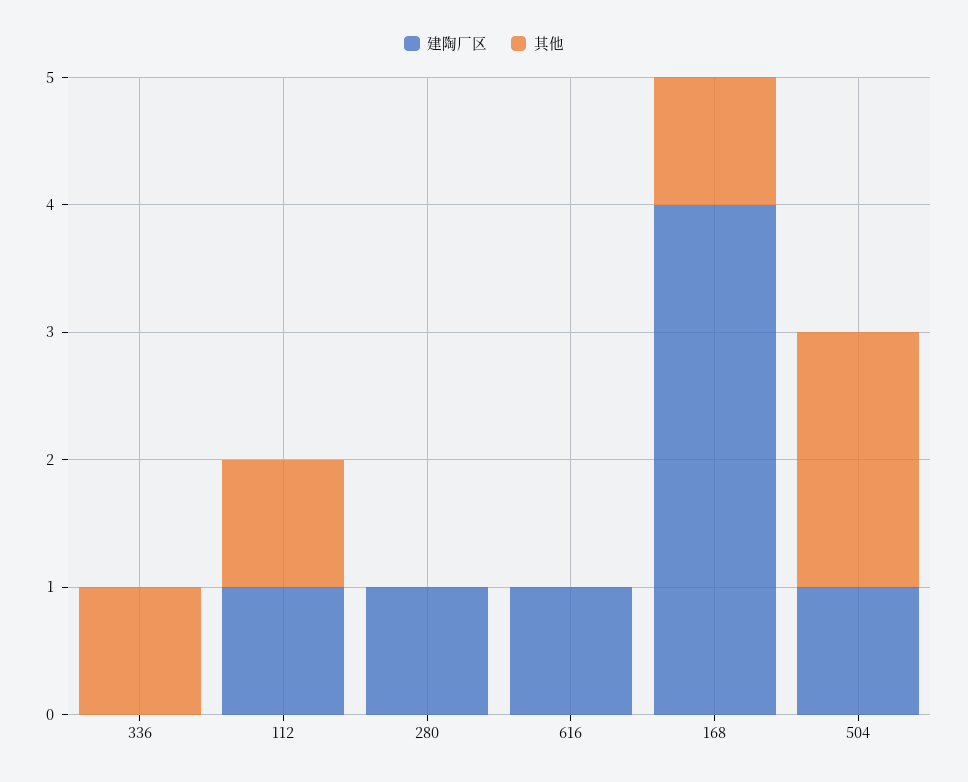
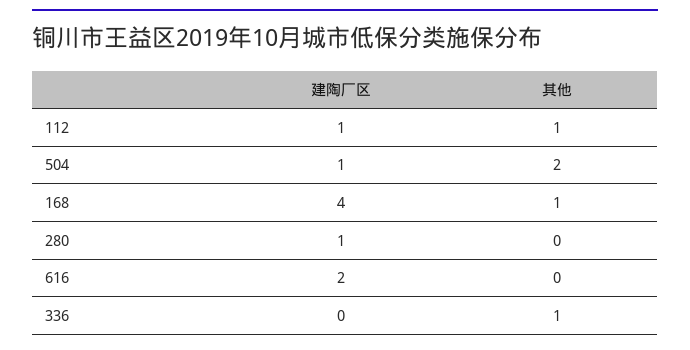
  {
    "建陶厂区": {
      "336": 0,
      "112": 1,
      "280": 1,
-     "616": 1,
+     "616": 2,
      "168": 4,
      "504": 1
    },
    "其他": {
      "336": 1,
      "112": 1,
      "280": 0,
      "616": 0,
      "168": 1,
      "504": 2
    }
  }

